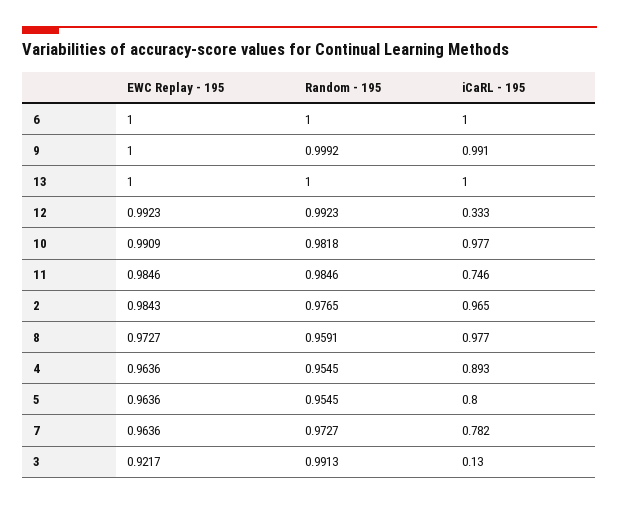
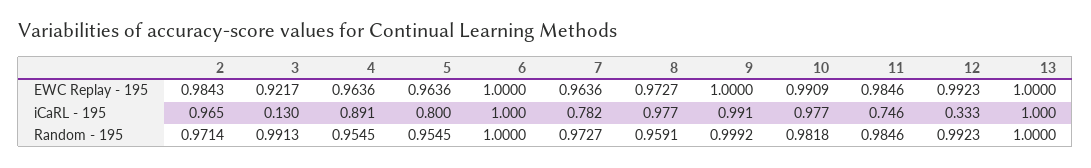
  {
    "EWC Replay - 195": {
      "6": 1,
      "9": 1,
      "13": 1,
      "12": 0.9923,
      "10": 0.9909,
      "11": 0.9846,
      "2": 0.9843,
      "8": 0.9727,
      "4": 0.9636,
      "5": 0.9636,
      "7": 0.9636,
      "3": 0.9217
    },
    "Random - 195": {
      "6": 1,
      "9": 0.9992,
      "13": 1,
      "12": 0.9923,
      "10": 0.9818,
      "11": 0.9846,
-     "2": 0.9765,
+     "2": 0.9714,
      "8": 0.9591,
      "4": 0.9545,
      "5": 0.9545,
      "7": 0.9727,
      "3": 0.9913
    },
    "iCaRL - 195": {
      "6": 1,
      "9": 0.991,
      "13": 1,
      "12": 0.333,
      "10": 0.977,
      "11": 0.746,
      "2": 0.965,
      "8": 0.977,
-     "4": 0.893,
+     "4": 0.891,
      "5": 0.8,
      "7": 0.782,
      "3": 0.13
    }
  }

